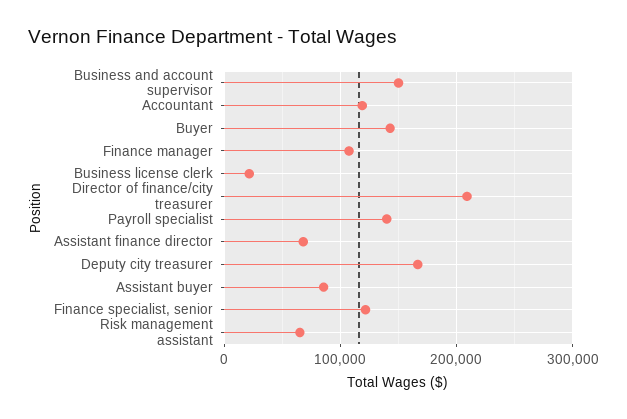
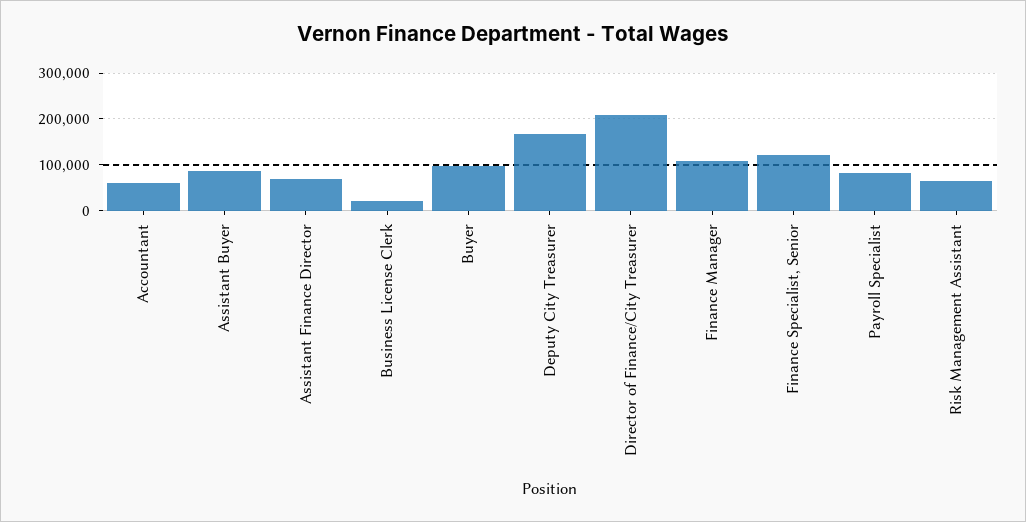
  {
-   "Business and account supervisor": 150000,
-   "Accountant": 120000,
+   "Accountant": 60000,
-   "Buyer": 140000,
+   "Buyer": 100000,
    "Finance manager": 110000,
    "Business license clerk": 20000,
    "Director of finance/city treasurer": 210000,
-   "Payroll specialist": 140000,
+   "Payroll specialist": 80000,
    "Assistant finance director": 70000,
    "Deputy city treasurer": 170000,
    "Assistant buyer": 90000,
    "Finance specialist, senior": 120000,
    "Risk management assistant": 70000
  }

